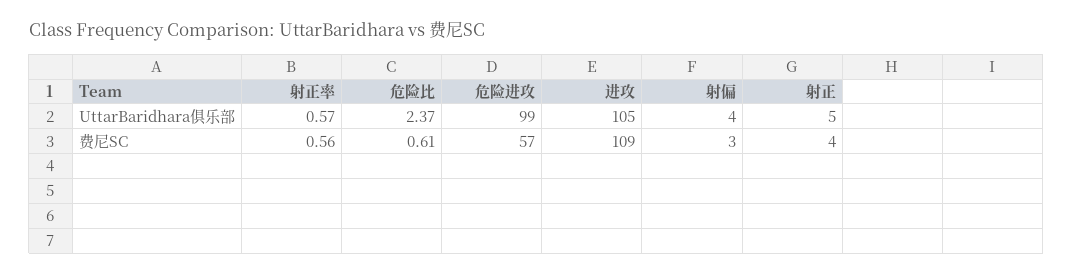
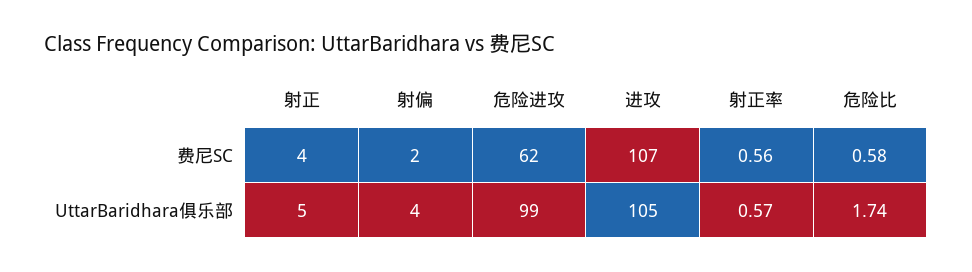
  {
    "射正率": {
      "UttarBaridhara俱乐部": 0.57,
      "费尼SC": 0.56
    },
    "危险比": {
-     "UttarBaridhara俱乐部": 2.37,
+     "UttarBaridhara俱乐部": 1.74,
-     "费尼SC": 0.61
+     "费尼SC": 0.58
    },
    "危险进攻": {
      "UttarBaridhara俱乐部": 99,
-     "费尼SC": 57
+     "费尼SC": 62
    },
    "进攻": {
      "UttarBaridhara俱乐部": 105,
-     "费尼SC": 109
+     "费尼SC": 107
    },
    "射偏": {
      "UttarBaridhara俱乐部": 4,
-     "费尼SC": 3
+     "费尼SC": 2
    },
    "射正": {
      "UttarBaridhara俱乐部": 5,
      "费尼SC": 4
    }
  }

